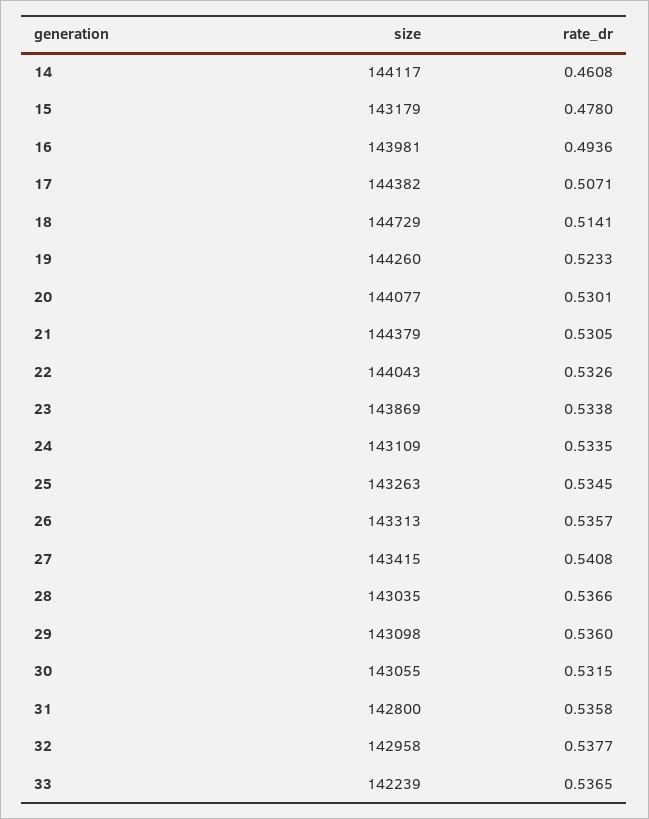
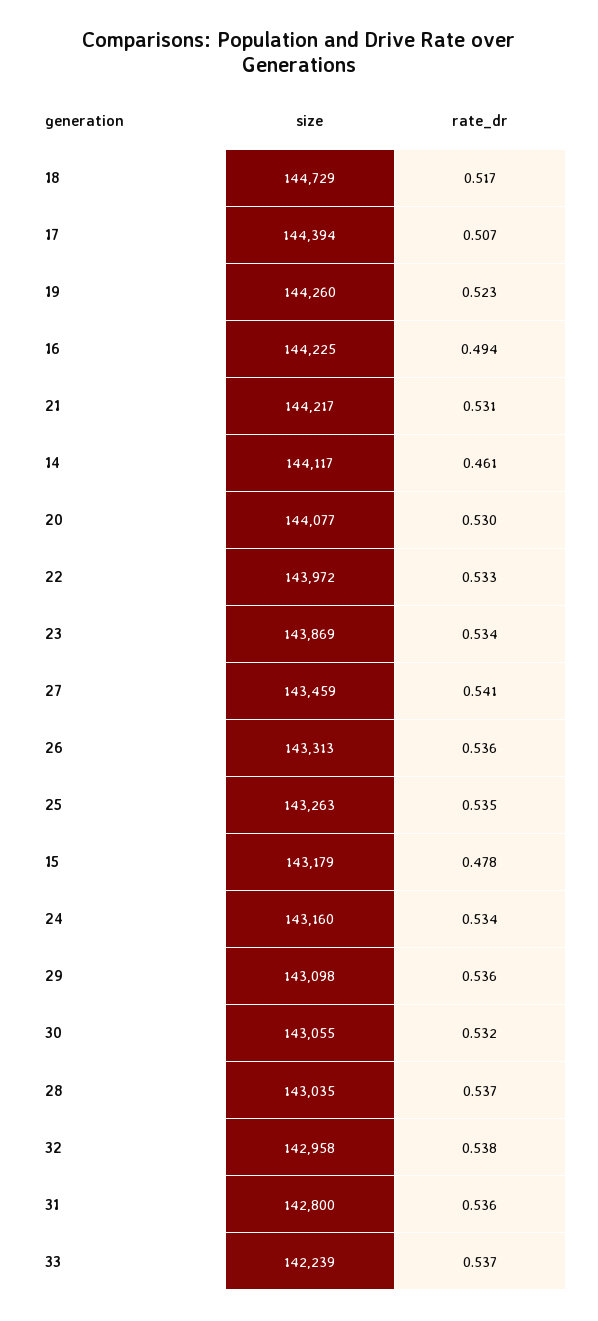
  {
    "size": {
      "14": 144117,
      "15": 143179,
-     "16": 143981,
+     "16": 144225,
-     "17": 144382,
+     "17": 144394,
      "18": 144729,
      "19": 144260,
      "20": 144077,
-     "21": 144379,
+     "21": 144217,
-     "22": 144043,
+     "22": 143972,
      "23": 143869,
-     "24": 143109,
+     "24": 143160,
      "25": 143263,
      "26": 143313,
-     "27": 143415,
+     "27": 143459,
      "28": 143035,
      "29": 143098,
      "30": 143055,
      "31": 142800,
      "32": 142958,
      "33": 142239
    },
    "rate_dr": {
      "14": 0.4608,
      "15": 0.478,
      "16": 0.4936,
      "17": 0.5071,
-     "18": 0.5141,
+     "18": 0.517,
      "19": 0.5233,
      "20": 0.5301,
      "21": 0.5305,
      "22": 0.5326,
      "23": 0.5338,
      "24": 0.5335,
      "25": 0.5345,
      "26": 0.5357,
      "27": 0.5408,
      "28": 0.5366,
      "29": 0.536,
      "30": 0.5315,
      "31": 0.5358,
      "32": 0.5377,
      "33": 0.5365
    }
  }

